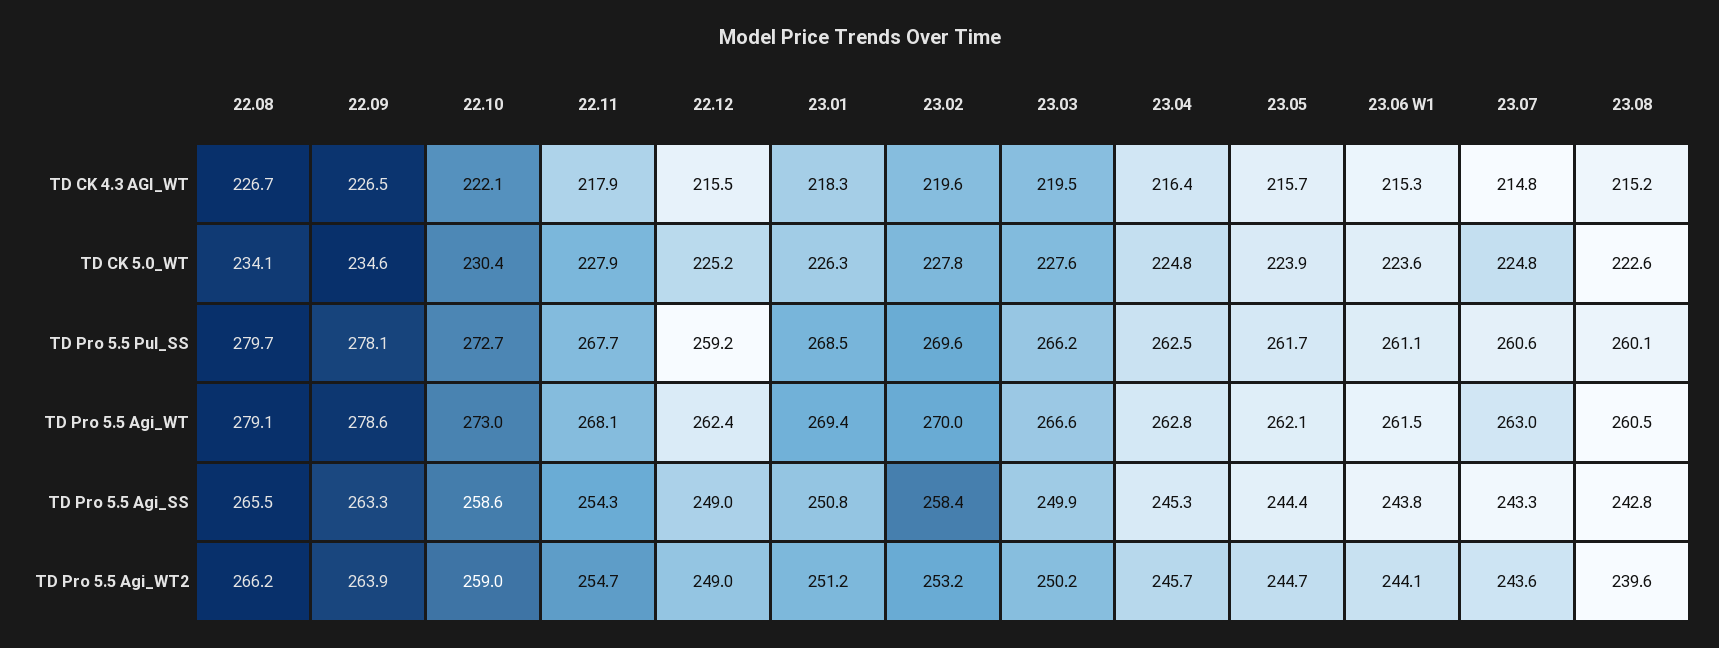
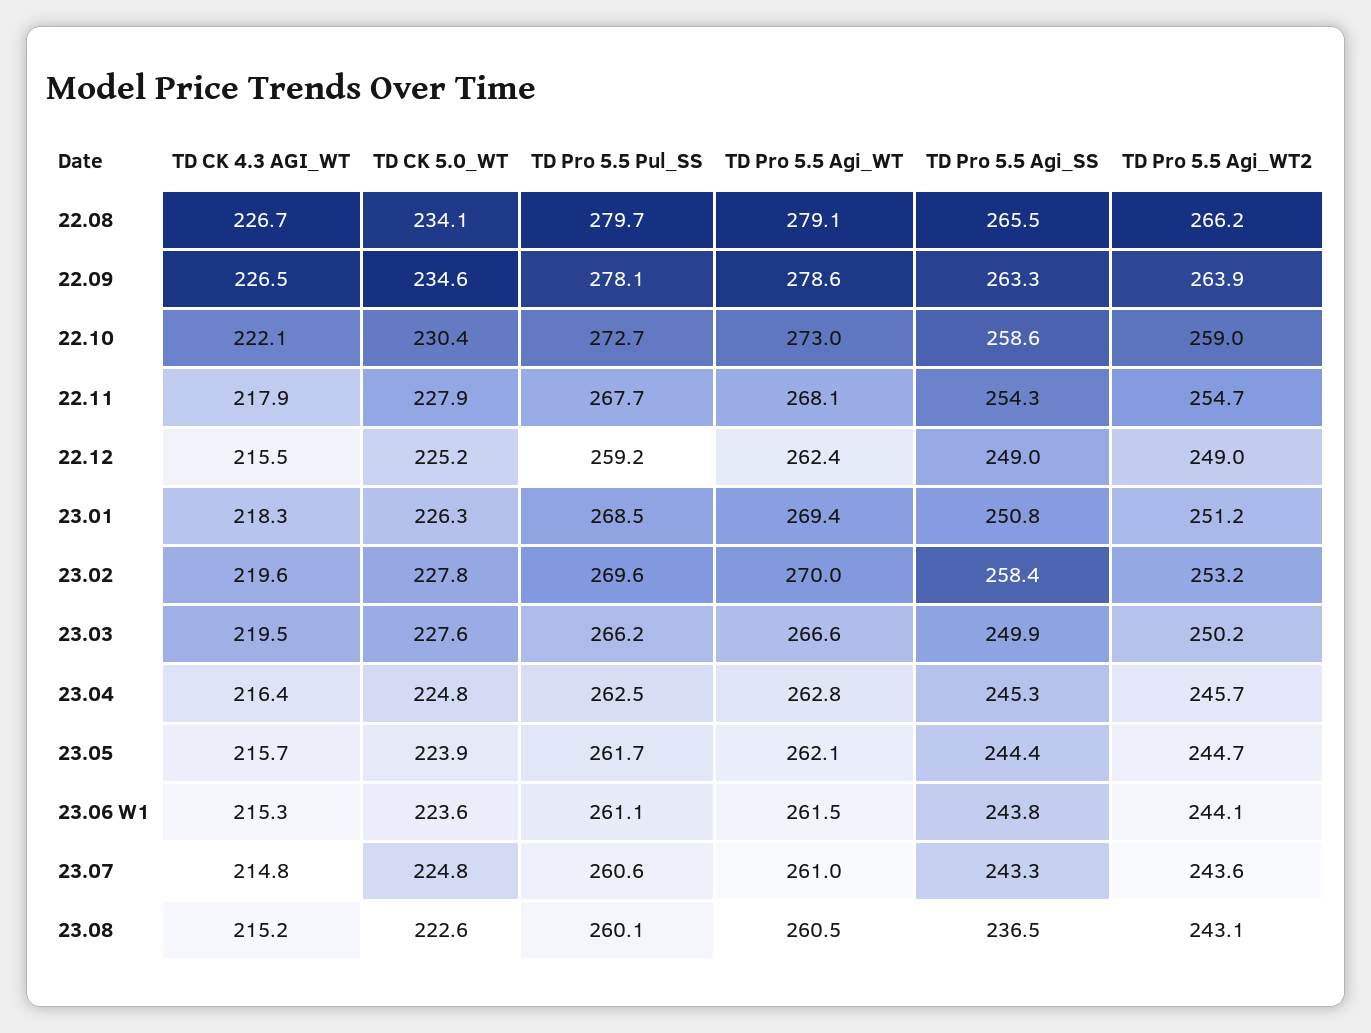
  {
    "22.08": {
      "TD CK 4.3 AGI_WT": 226.7,
      "TD CK 5.0_WT": 234.1,
      "TD Pro 5.5 Pul_SS": 279.7,
      "TD Pro 5.5 Agi_WT": 279.1,
      "TD Pro 5.5 Agi_SS": 265.5,
      "TD Pro 5.5 Agi_WT2": 266.2
    },
    "22.09": {
      "TD CK 4.3 AGI_WT": 226.5,
      "TD CK 5.0_WT": 234.6,
      "TD Pro 5.5 Pul_SS": 278.1,
      "TD Pro 5.5 Agi_WT": 278.6,
      "TD Pro 5.5 Agi_SS": 263.3,
      "TD Pro 5.5 Agi_WT2": 263.9
    },
    "22.10": {
      "TD CK 4.3 AGI_WT": 222.1,
      "TD CK 5.0_WT": 230.4,
      "TD Pro 5.5 Pul_SS": 272.7,
      "TD Pro 5.5 Agi_WT": 273,
      "TD Pro 5.5 Agi_SS": 258.6,
      "TD Pro 5.5 Agi_WT2": 259
    },
    "22.11": {
      "TD CK 4.3 AGI_WT": 217.9,
      "TD CK 5.0_WT": 227.9,
      "TD Pro 5.5 Pul_SS": 267.7,
      "TD Pro 5.5 Agi_WT": 268.1,
      "TD Pro 5.5 Agi_SS": 254.3,
      "TD Pro 5.5 Agi_WT2": 254.7
    },
    "22.12": {
      "TD CK 4.3 AGI_WT": 215.5,
      "TD CK 5.0_WT": 225.2,
      "TD Pro 5.5 Pul_SS": 259.2,
      "TD Pro 5.5 Agi_WT": 262.4,
      "TD Pro 5.5 Agi_SS": 249,
      "TD Pro 5.5 Agi_WT2": 249
    },
    "23.01": {
      "TD CK 4.3 AGI_WT": 218.3,
      "TD CK 5.0_WT": 226.3,
      "TD Pro 5.5 Pul_SS": 268.5,
      "TD Pro 5.5 Agi_WT": 269.4,
      "TD Pro 5.5 Agi_SS": 250.8,
      "TD Pro 5.5 Agi_WT2": 251.2
    },
    "23.02": {
      "TD CK 4.3 AGI_WT": 219.6,
      "TD CK 5.0_WT": 227.8,
      "TD Pro 5.5 Pul_SS": 269.6,
      "TD Pro 5.5 Agi_WT": 270,
      "TD Pro 5.5 Agi_SS": 258.4,
      "TD Pro 5.5 Agi_WT2": 253.2
    },
    "23.03": {
      "TD CK 4.3 AGI_WT": 219.5,
      "TD CK 5.0_WT": 227.6,
      "TD Pro 5.5 Pul_SS": 266.2,
      "TD Pro 5.5 Agi_WT": 266.6,
      "TD Pro 5.5 Agi_SS": 249.9,
      "TD Pro 5.5 Agi_WT2": 250.2
    },
    "23.04": {
      "TD CK 4.3 AGI_WT": 216.4,
      "TD CK 5.0_WT": 224.8,
      "TD Pro 5.5 Pul_SS": 262.5,
      "TD Pro 5.5 Agi_WT": 262.8,
      "TD Pro 5.5 Agi_SS": 245.3,
      "TD Pro 5.5 Agi_WT2": 245.7
    },
    "23.05": {
      "TD CK 4.3 AGI_WT": 215.7,
      "TD CK 5.0_WT": 223.9,
      "TD Pro 5.5 Pul_SS": 261.7,
      "TD Pro 5.5 Agi_WT": 262.1,
      "TD Pro 5.5 Agi_SS": 244.4,
      "TD Pro 5.5 Agi_WT2": 244.7
    },
    "23.06 W1": {
      "TD CK 4.3 AGI_WT": 215.3,
      "TD CK 5.0_WT": 223.6,
      "TD Pro 5.5 Pul_SS": 261.1,
      "TD Pro 5.5 Agi_WT": 261.5,
      "TD Pro 5.5 Agi_SS": 243.8,
      "TD Pro 5.5 Agi_WT2": 244.1
    },
    "23.07": {
      "TD CK 4.3 AGI_WT": 214.8,
      "TD CK 5.0_WT": 224.8,
      "TD Pro 5.5 Pul_SS": 260.6,
-     "TD Pro 5.5 Agi_WT": 263,
+     "TD Pro 5.5 Agi_WT": 261,
      "TD Pro 5.5 Agi_SS": 243.3,
      "TD Pro 5.5 Agi_WT2": 243.6
    },
    "23.08": {
      "TD CK 4.3 AGI_WT": 215.2,
      "TD CK 5.0_WT": 222.6,
      "TD Pro 5.5 Pul_SS": 260.1,
      "TD Pro 5.5 Agi_WT": 260.5,
-     "TD Pro 5.5 Agi_SS": 242.8,
+     "TD Pro 5.5 Agi_SS": 236.5,
-     "TD Pro 5.5 Agi_WT2": 239.6
+     "TD Pro 5.5 Agi_WT2": 243.1
    }
  }

